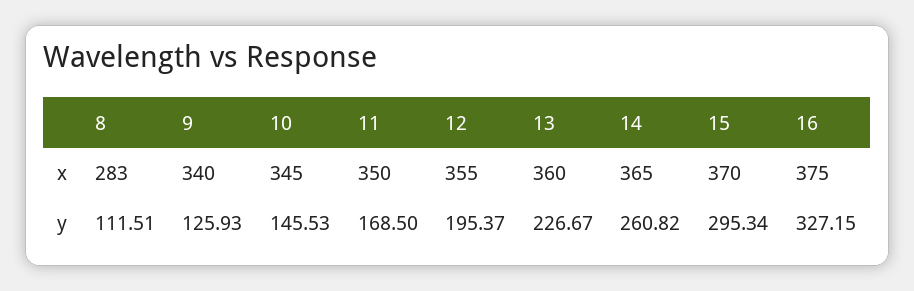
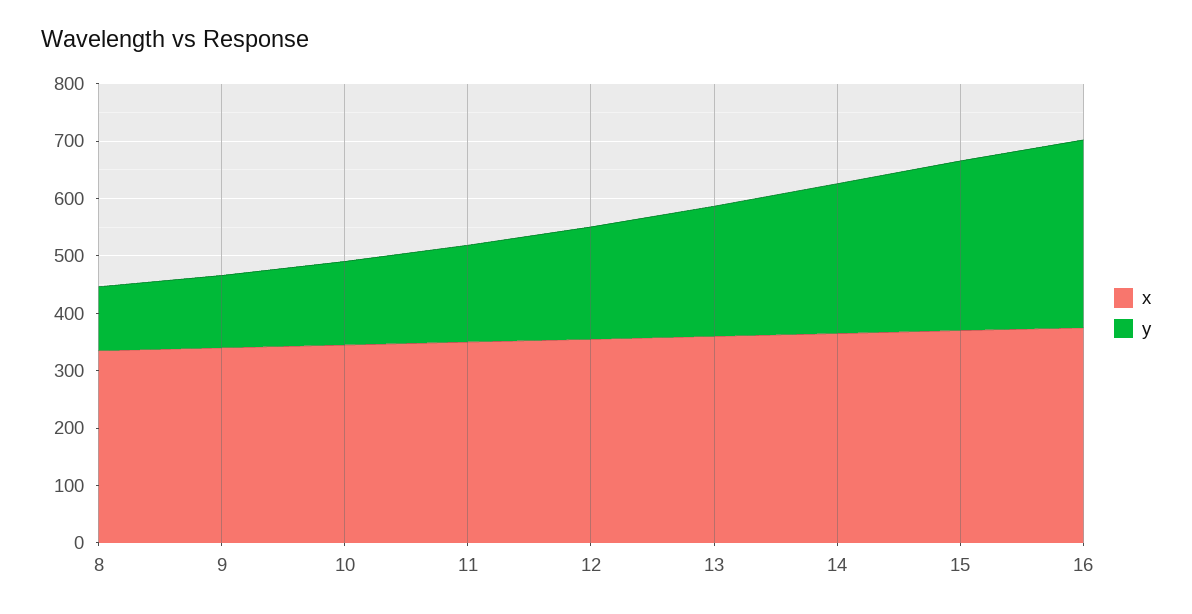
  {
    "x": {
-     "8": 283,
+     "8": 340,
      "9": 340,
      "10": 345,
      "11": 350,
      "12": 355,
      "13": 360,
      "14": 365,
      "15": 370,
      "16": 375
    },
    "y": {
      "8": 111.51,
      "9": 125.93,
      "10": 145.53,
      "11": 168.5,
      "12": 195.37,
      "13": 226.67,
      "14": 260.82,
      "15": 295.34,
      "16": 327.15
    }
  }

